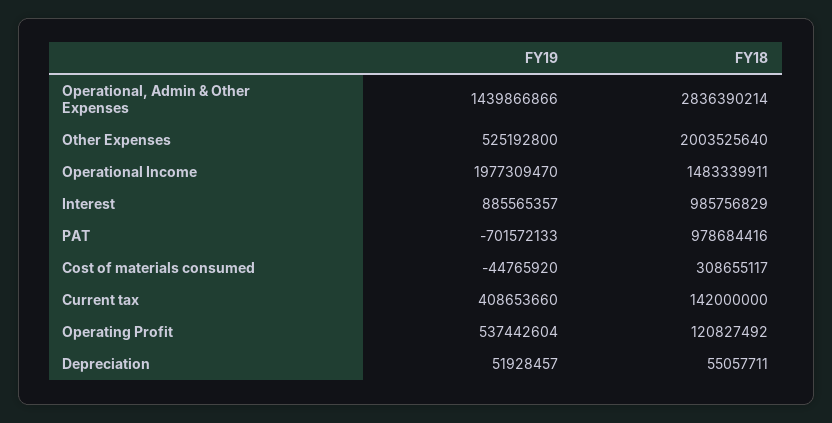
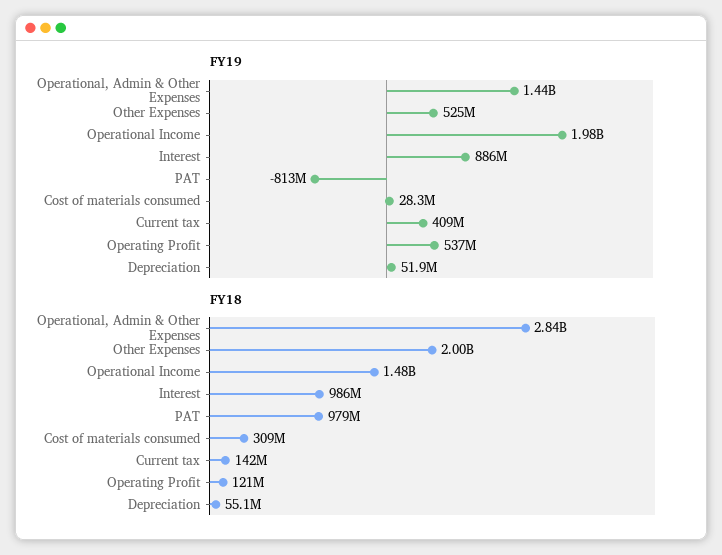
  {
    "FY19": {
      "Operational, Admin & Other Expenses": 1439866866,
      "Other Expenses": 525192800,
      "Operational Income": 1977309470,
      "Interest": 885565357,
-     "PAT": -701572133,
+     "PAT": -813000000,
-     "Cost of materials consumed": -44765920,
+     "Cost of materials consumed": 28300000,
      "Current tax": 408653660,
      "Operating Profit": 537442604,
      "Depreciation": 51928457
    },
    "FY18": {
      "Operational, Admin & Other Expenses": 2836390214,
      "Other Expenses": 2003525640,
      "Operational Income": 1483339911,
      "Interest": 985756829,
      "PAT": 978684416,
      "Cost of materials consumed": 308655117,
      "Current tax": 142000000,
      "Operating Profit": 120827492,
      "Depreciation": 55057711
    }
  }

